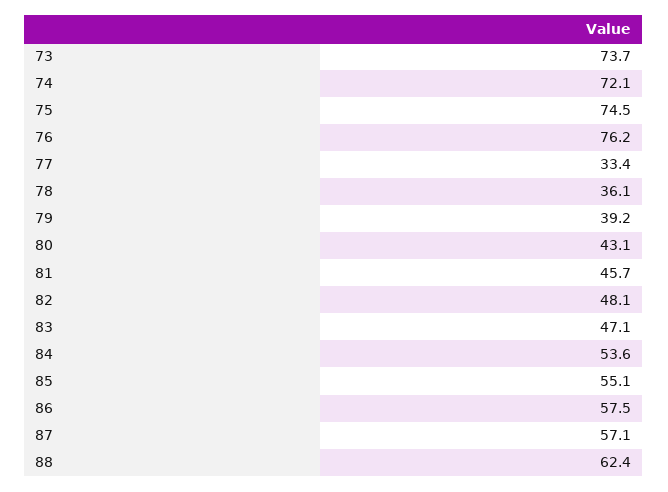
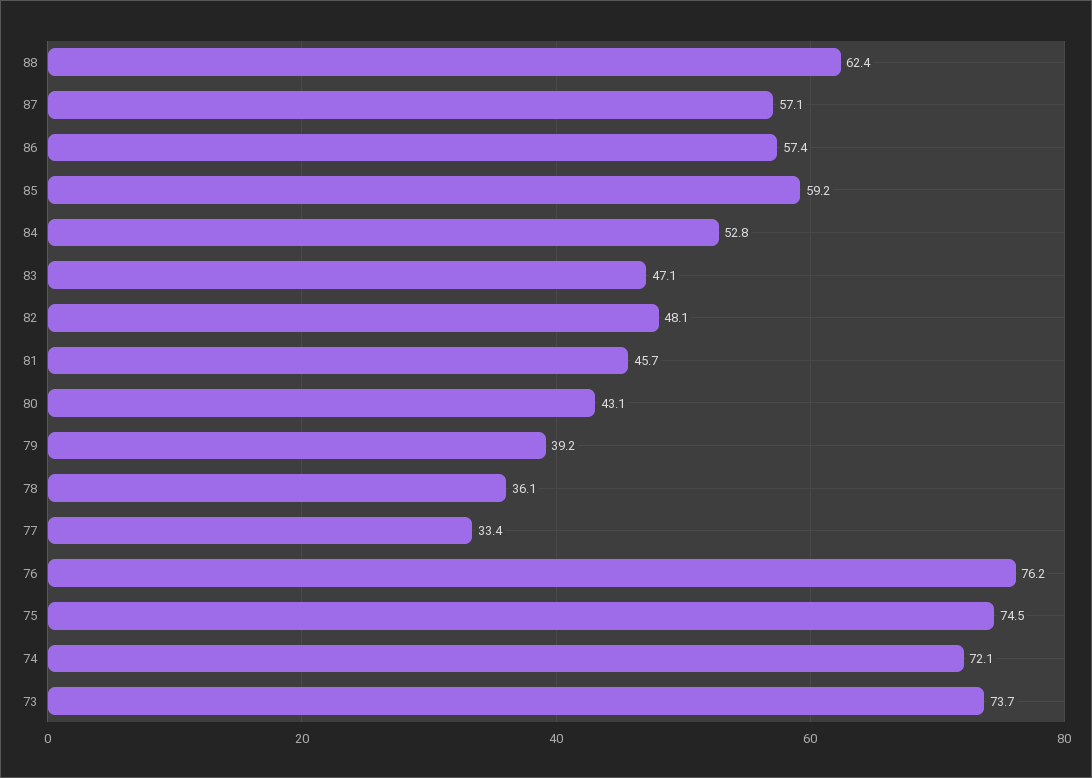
  {
    "73": 73.7,
    "74": 72.1,
    "75": 74.5,
    "76": 76.2,
    "77": 33.4,
    "78": 36.1,
    "79": 39.2,
    "80": 43.1,
    "81": 45.7,
    "82": 48.1,
    "83": 47.1,
-   "84": 53.6,
+   "84": 52.8,
-   "85": 55.1,
+   "85": 59.2,
-   "86": 57.5,
+   "86": 57.4,
    "87": 57.1,
    "88": 62.4
  }

